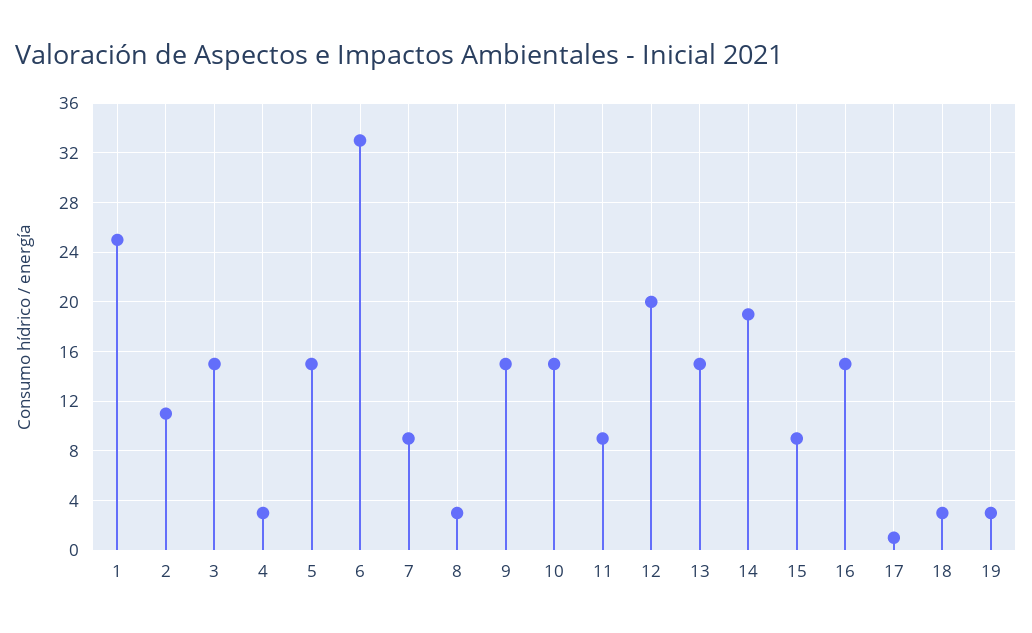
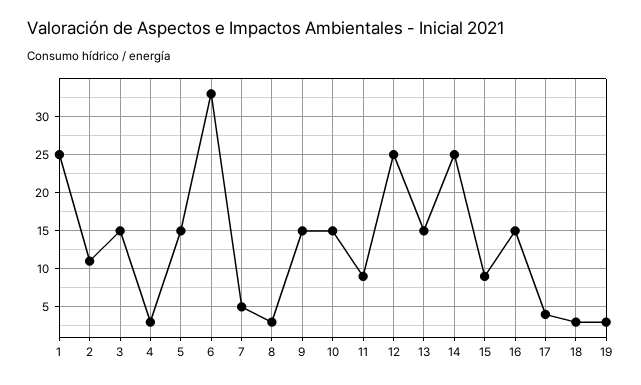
  {
    "1": 25,
    "2": 11,
    "3": 15,
    "4": 3,
    "5": 15,
    "6": 33,
-   "7": 9,
+   "7": 5,
    "8": 3,
    "9": 15,
    "10": 15,
    "11": 9,
-   "12": 20,
+   "12": 25,
    "13": 15,
-   "14": 19,
+   "14": 25,
    "15": 9,
    "16": 15,
-   "17": 1,
+   "17": 4,
    "18": 3,
    "19": 3
  }

